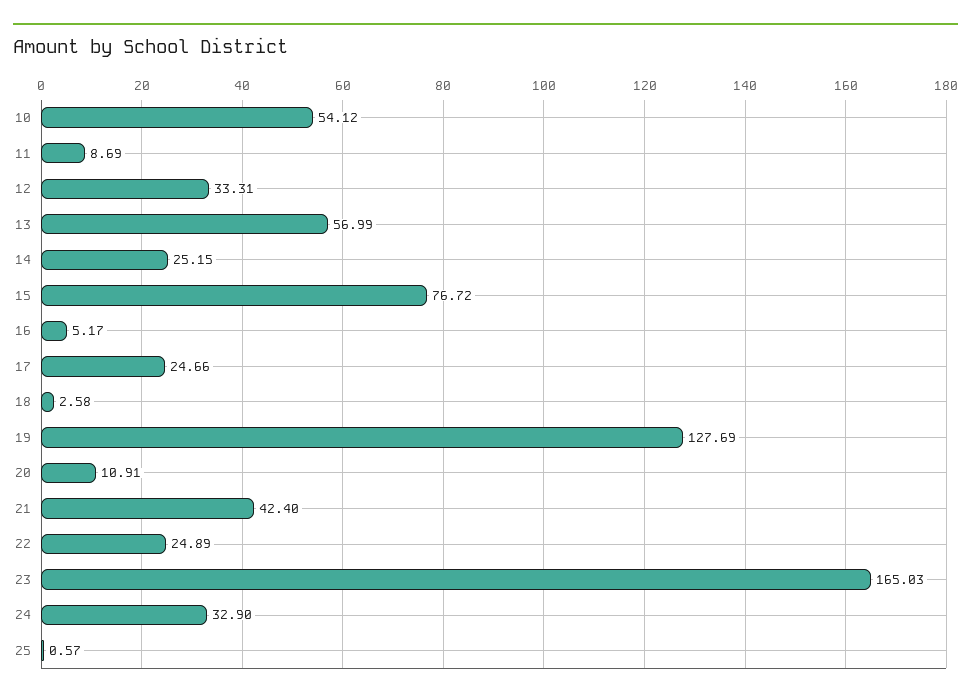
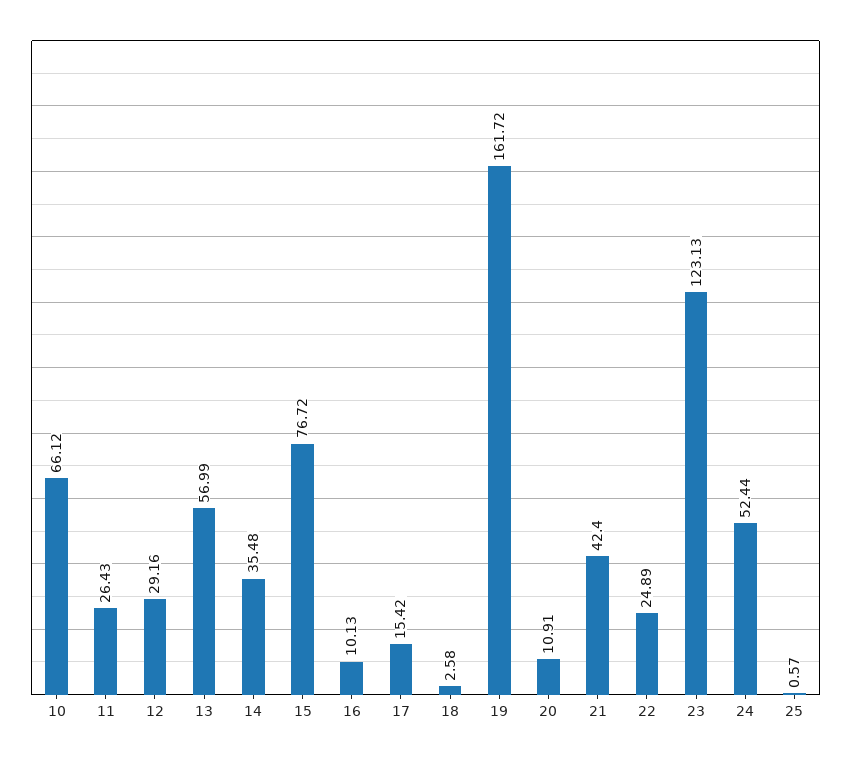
  {
-   "10": 54.12,
+   "10": 66.12,
-   "11": 8.69,
+   "11": 26.43,
-   "12": 33.31,
+   "12": 29.16,
    "13": 56.99,
-   "14": 25.15,
+   "14": 35.48,
    "15": 76.72,
-   "16": 5.17,
+   "16": 10.13,
-   "17": 24.66,
+   "17": 15.42,
    "18": 2.58,
-   "19": 127.69,
+   "19": 161.72,
    "20": 10.91,
    "21": 42.4,
    "22": 24.89,
-   "23": 165.03,
+   "23": 123.13,
-   "24": 32.9,
+   "24": 52.44,
    "25": 0.57
  }

